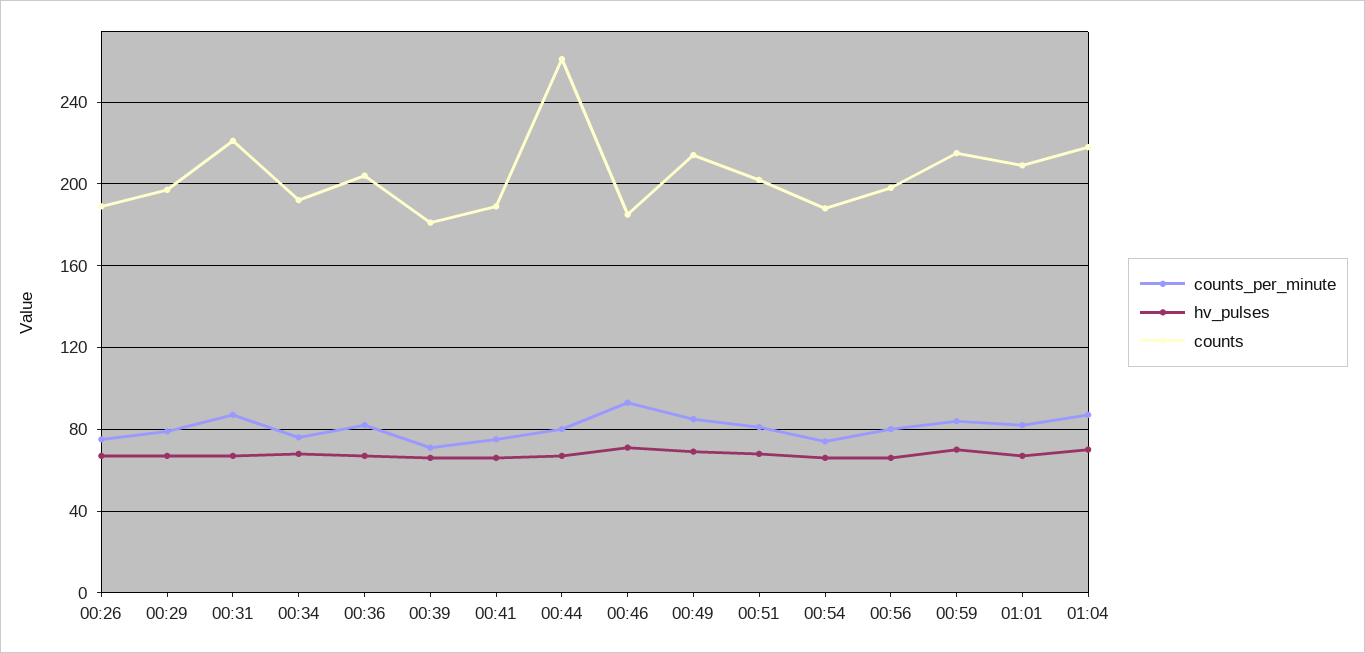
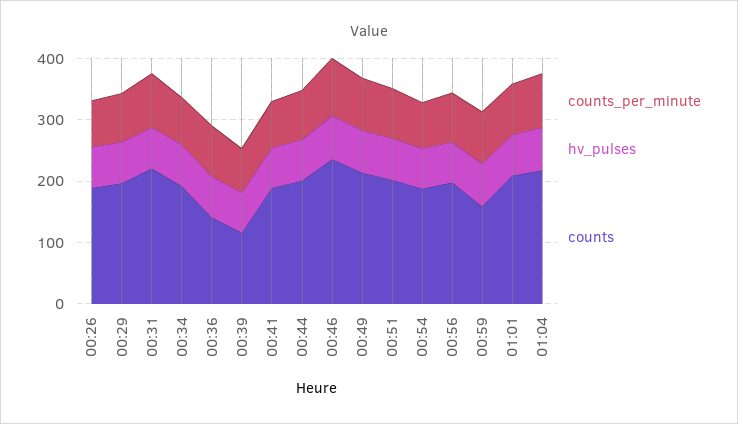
  {
    "counts_per_minute": {
      "00:26": 75,
      "00:29": 80,
      "00:31": 85,
      "00:34": 75,
      "00:36": 80,
      "00:39": 70,
      "00:41": 75,
      "00:44": 80,
      "00:46": 95,
      "00:49": 85,
      "00:51": 80,
      "00:54": 75,
      "00:56": 80,
      "00:59": 85,
      "01:01": 80,
      "01:04": 85
    },
    "hv_pulses": {
      "00:26": 65,
      "00:29": 65,
      "00:31": 65,
      "00:34": 70,
      "00:36": 65,
      "00:39": 65,
      "00:41": 65,
      "00:44": 65,
      "00:46": 70,
      "00:49": 70,
      "00:51": 70,
      "00:54": 65,
      "00:56": 65,
      "00:59": 70,
      "01:01": 65,
      "01:04": 70
    },
    "counts": {
      "00:26": 190,
      "00:29": 195,
      "00:31": 220,
      "00:34": 190,
-     "00:36": 205,
+     "00:36": 140,
-     "00:39": 180,
+     "00:39": 120,
      "00:41": 190,
-     "00:44": 260,
+     "00:44": 200,
-     "00:46": 185,
+     "00:46": 240,
      "00:49": 215,
      "00:51": 200,
      "00:54": 190,
      "00:56": 200,
-     "00:59": 215,
+     "00:59": 160,
      "01:01": 210,
      "01:04": 220
    }
  }

